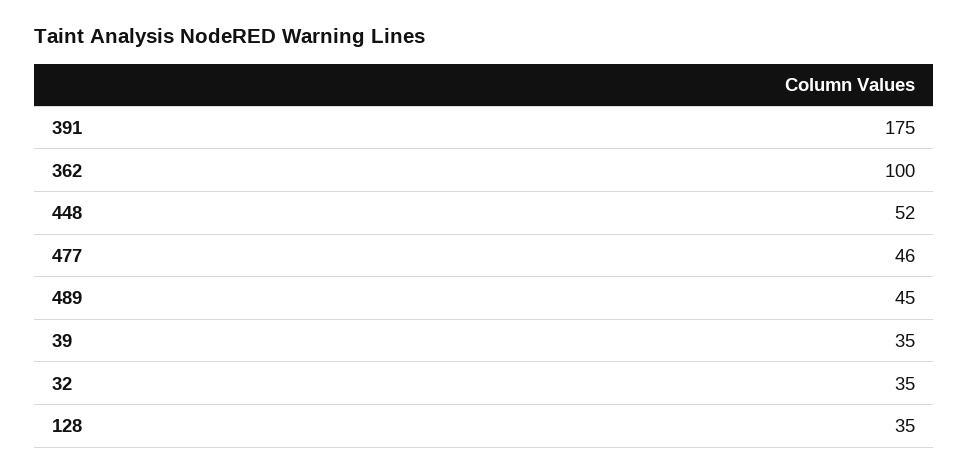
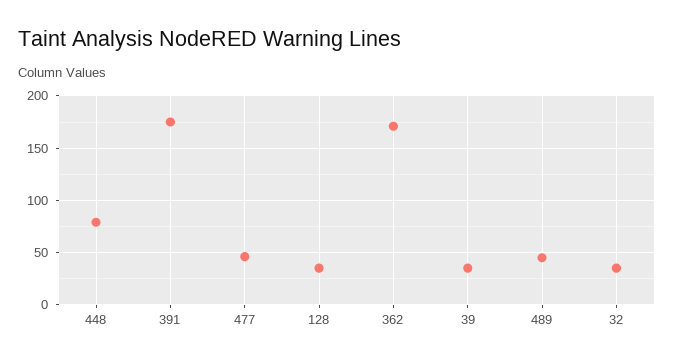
  {
    "391": 175,
-   "362": 100,
+   "362": 170,
-   "448": 52,
+   "448": 80,
    "477": 46,
    "489": 45,
    "39": 35,
    "32": 35,
    "128": 35
  }

